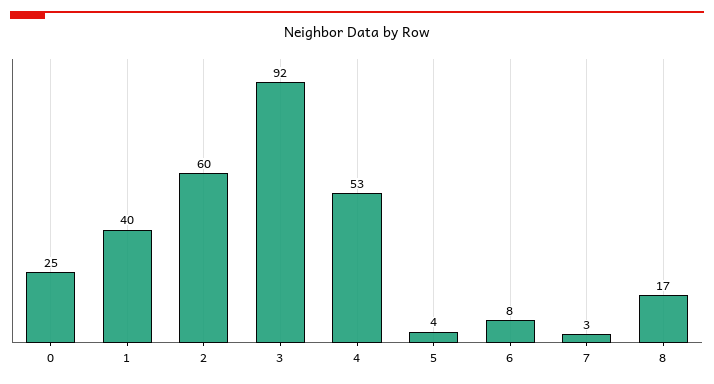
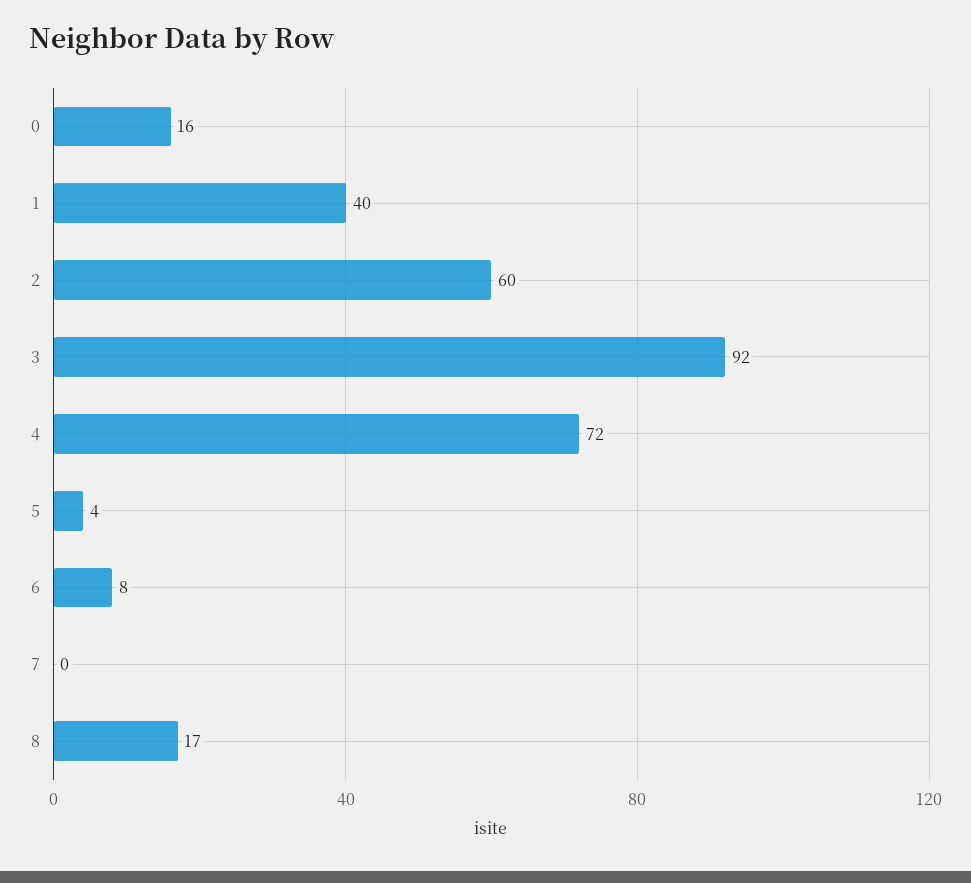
  {
-   "0": 25,
+   "0": 16,
    "1": 40,
    "2": 60,
    "3": 92,
-   "4": 53,
+   "4": 72,
    "5": 4,
    "6": 8,
-   "7": 3,
+   "7": 0,
    "8": 17
  }

